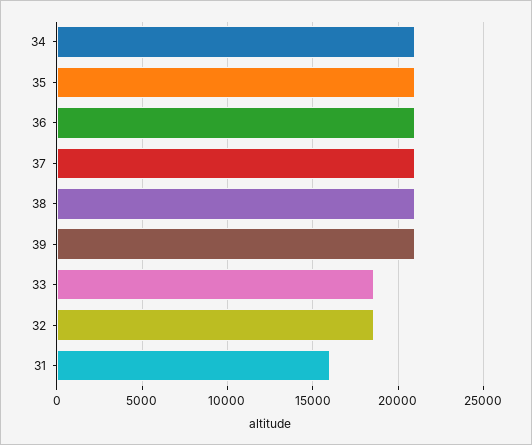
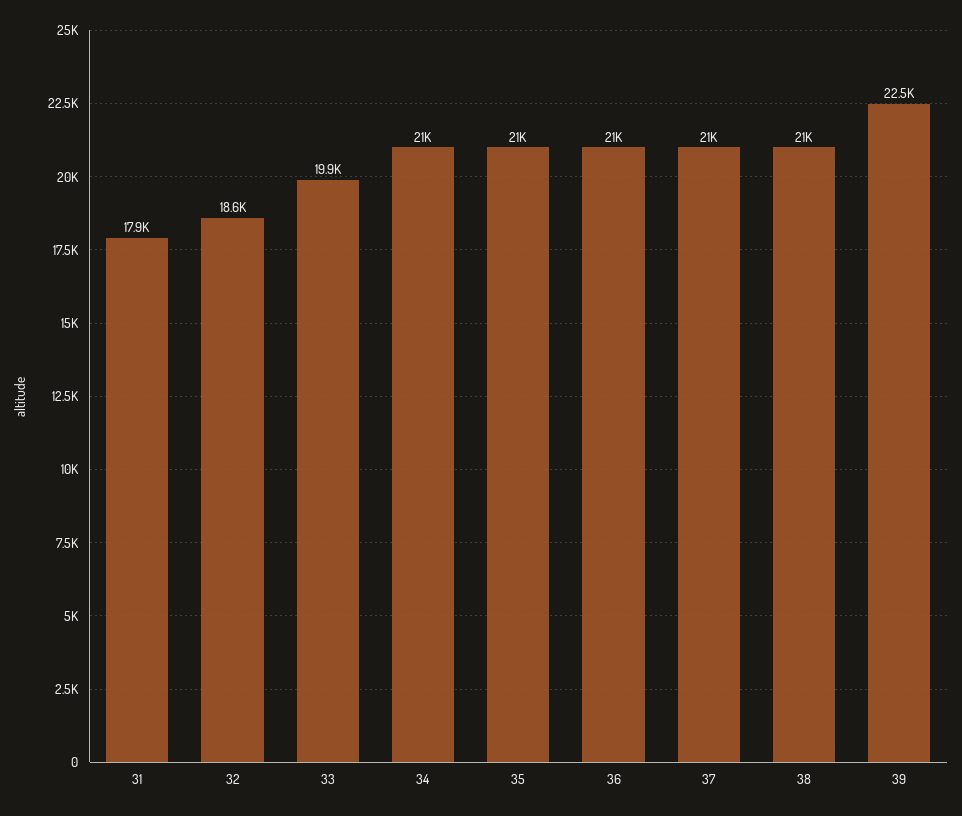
  {
    "34": 21000,
    "35": 21000,
    "36": 21000,
    "37": 21000,
    "38": 21000,
-   "39": 21000,
+   "39": 22500,
-   "33": 18500,
+   "33": 19900,
    "32": 18600,
-   "31": 16000
+   "31": 17900
  }

